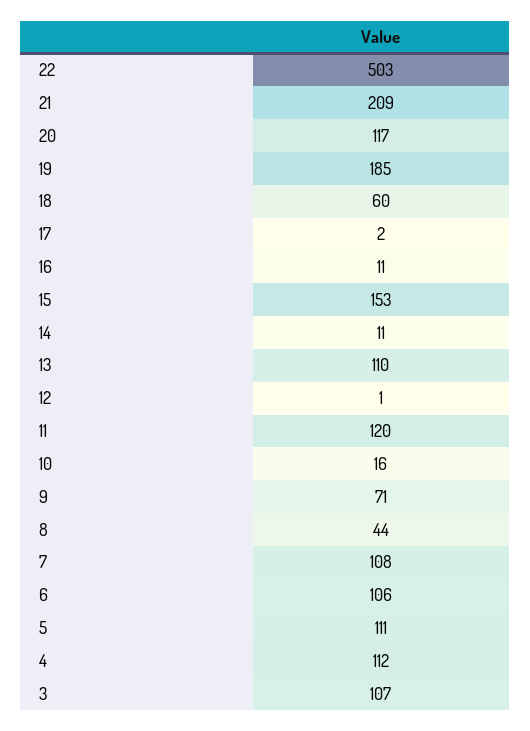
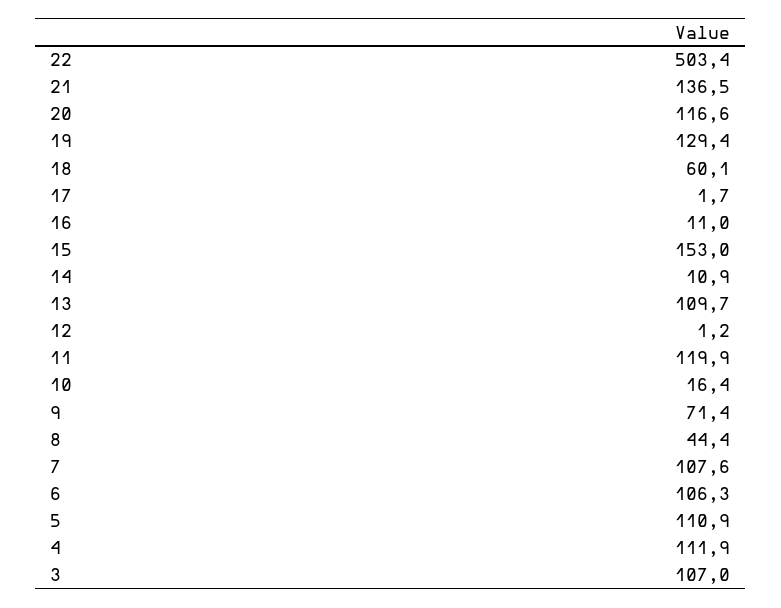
  {
    "22": 503.4,
-   "21": 209,
+   "21": 136.5,
    "20": 116.6,
-   "19": 185,
+   "19": 129.4,
    "18": 60.1,
    "17": 1.7,
    "16": 11,
    "15": 153,
    "14": 10.9,
    "13": 109.7,
    "12": 1.2,
    "11": 119.9,
    "10": 16.4,
    "9": 71.4,
    "8": 44.4,
    "7": 107.6,
    "6": 106.3,
    "5": 110.9,
    "4": 111.9,
    "3": 107
  }

